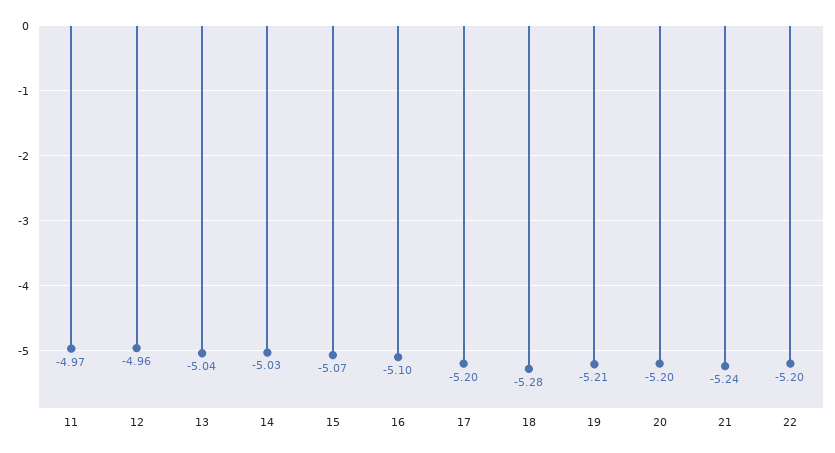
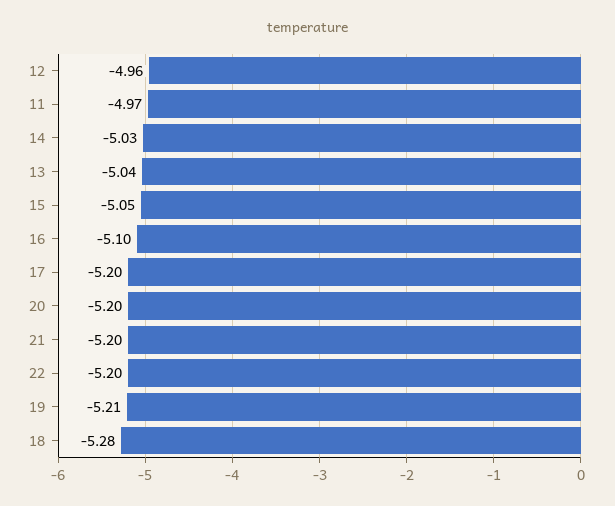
  {
    "11": -4.97,
    "12": -4.96,
    "13": -5.04,
    "14": -5.03,
-   "15": -5.07,
+   "15": -5.05,
    "16": -5.1,
    "17": -5.2,
    "18": -5.28,
    "19": -5.21,
    "20": -5.2,
-   "21": -5.24,
+   "21": -5.2,
    "22": -5.2
  }

